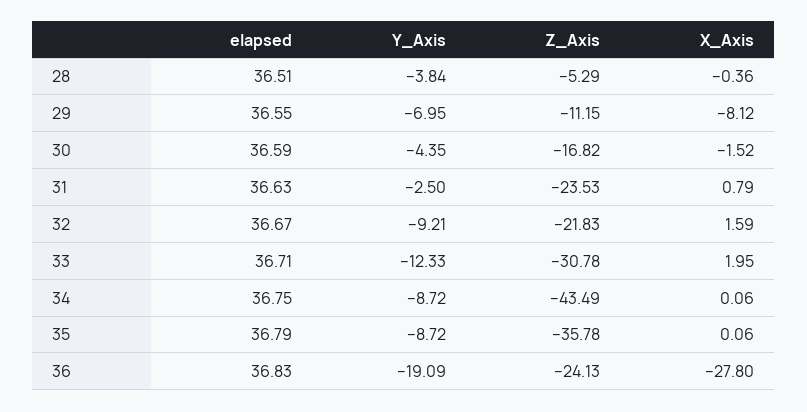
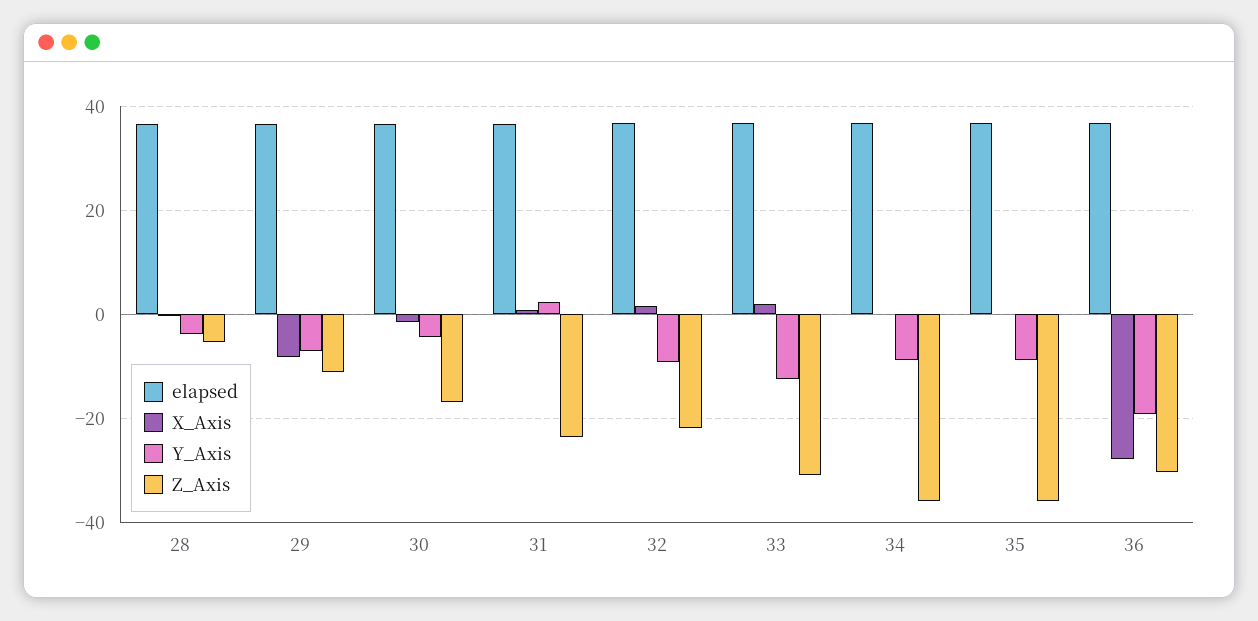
  {
    "elapsed": {
      "28": 36.51,
      "29": 36.55,
      "30": 36.59,
      "31": 36.63,
      "32": 36.67,
      "33": 36.71,
      "34": 36.75,
      "35": 36.79,
      "36": 36.83
    },
    "Y_Axis": {
      "28": -3.84,
      "29": -6.95,
      "30": -4.35,
-     "31": -2.5,
+     "31": 2,
      "32": -9.21,
      "33": -12.33,
      "34": -8.72,
      "35": -8.72,
      "36": -19.09
    },
    "Z_Axis": {
      "28": -5.29,
      "29": -11.15,
      "30": -16.82,
      "31": -23.53,
      "32": -21.83,
      "33": -30.78,
-     "34": -43.49,
+     "34": -36,
      "35": -35.78,
-     "36": -24.13
+     "36": -30
    },
    "X_Axis": {
      "28": -0.36,
      "29": -8.12,
      "30": -1.52,
      "31": 0.79,
      "32": 1.59,
      "33": 1.95,
      "34": 0.06,
      "35": 0.06,
      "36": -27.8
    }
  }

